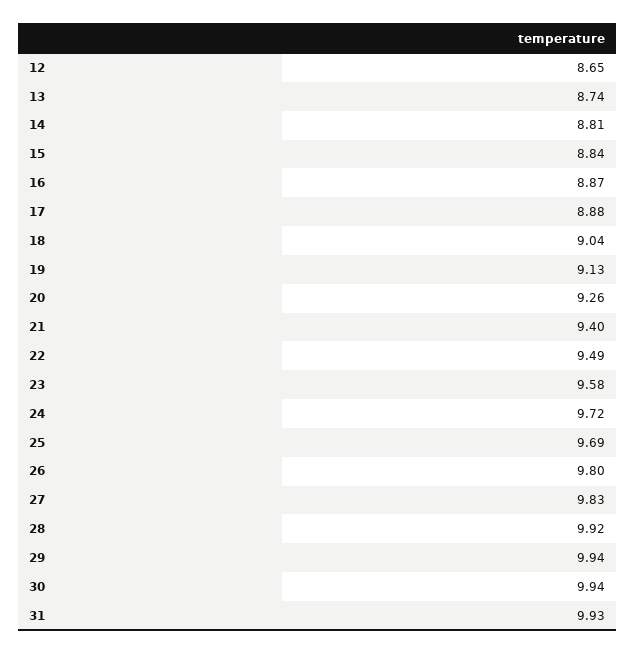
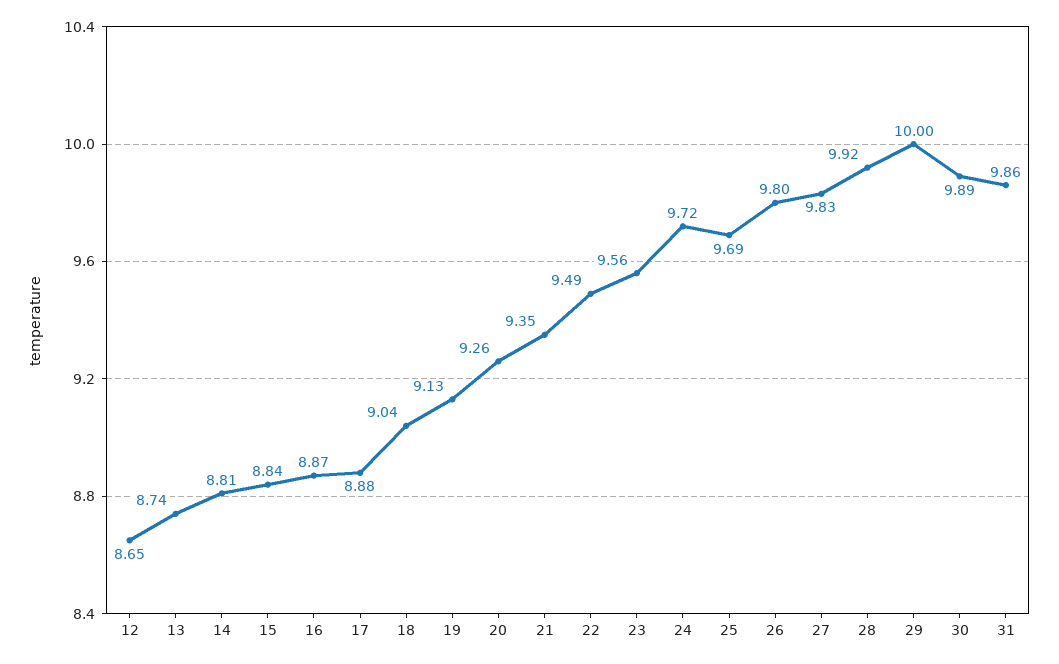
  {
    "12": 8.65,
    "13": 8.74,
    "14": 8.81,
    "15": 8.84,
    "16": 8.87,
    "17": 8.88,
    "18": 9.04,
    "19": 9.13,
    "20": 9.26,
-   "21": 9.4,
+   "21": 9.35,
    "22": 9.49,
-   "23": 9.58,
+   "23": 9.56,
    "24": 9.72,
    "25": 9.69,
    "26": 9.8,
    "27": 9.83,
    "28": 9.92,
-   "29": 9.94,
+   "29": 10,
-   "30": 9.94,
+   "30": 9.89,
-   "31": 9.93
+   "31": 9.86
  }

